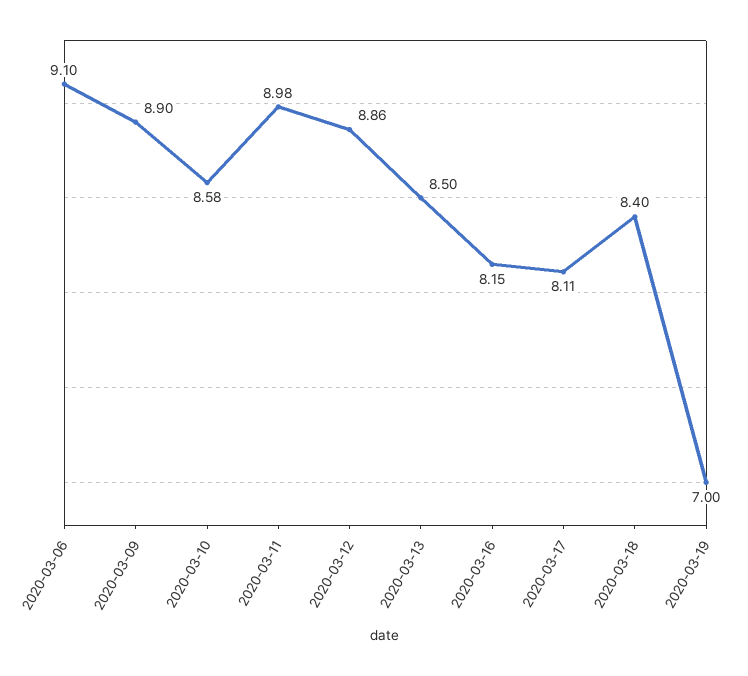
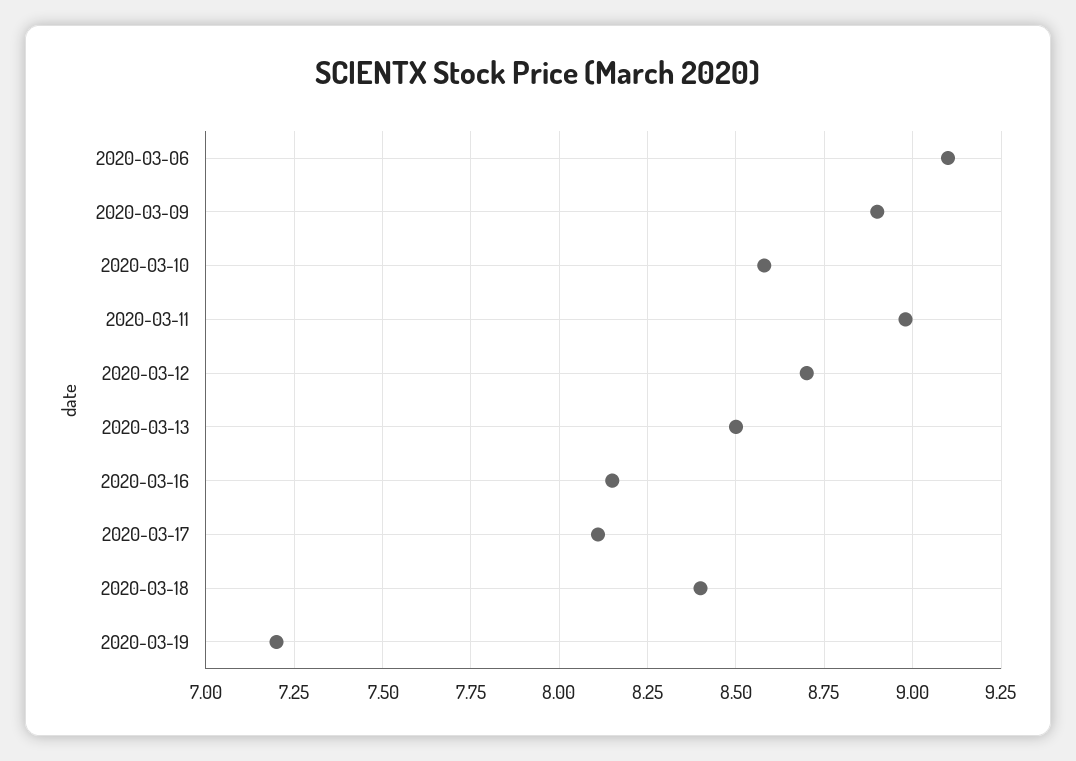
  {
    "2020-03-06": 9.1,
    "2020-03-09": 8.9,
    "2020-03-10": 8.58,
    "2020-03-11": 8.98,
-   "2020-03-12": 8.86,
+   "2020-03-12": 8.7,
    "2020-03-13": 8.5,
    "2020-03-16": 8.15,
    "2020-03-17": 8.11,
    "2020-03-18": 8.4,
-   "2020-03-19": 7
+   "2020-03-19": 7.2
  }

